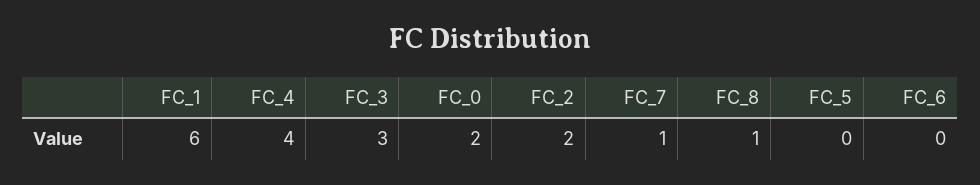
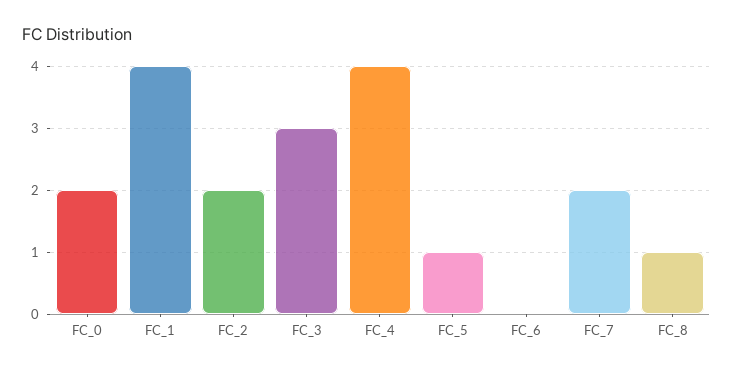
  {
-   "FC_1": 6,
+   "FC_1": 4,
    "FC_4": 4,
    "FC_3": 3,
    "FC_0": 2,
    "FC_2": 2,
-   "FC_7": 1,
+   "FC_7": 2,
    "FC_8": 1,
-   "FC_5": 0,
+   "FC_5": 1,
    "FC_6": 0
  }

